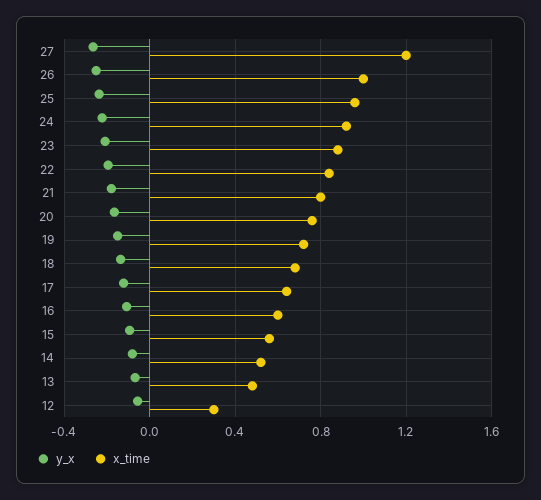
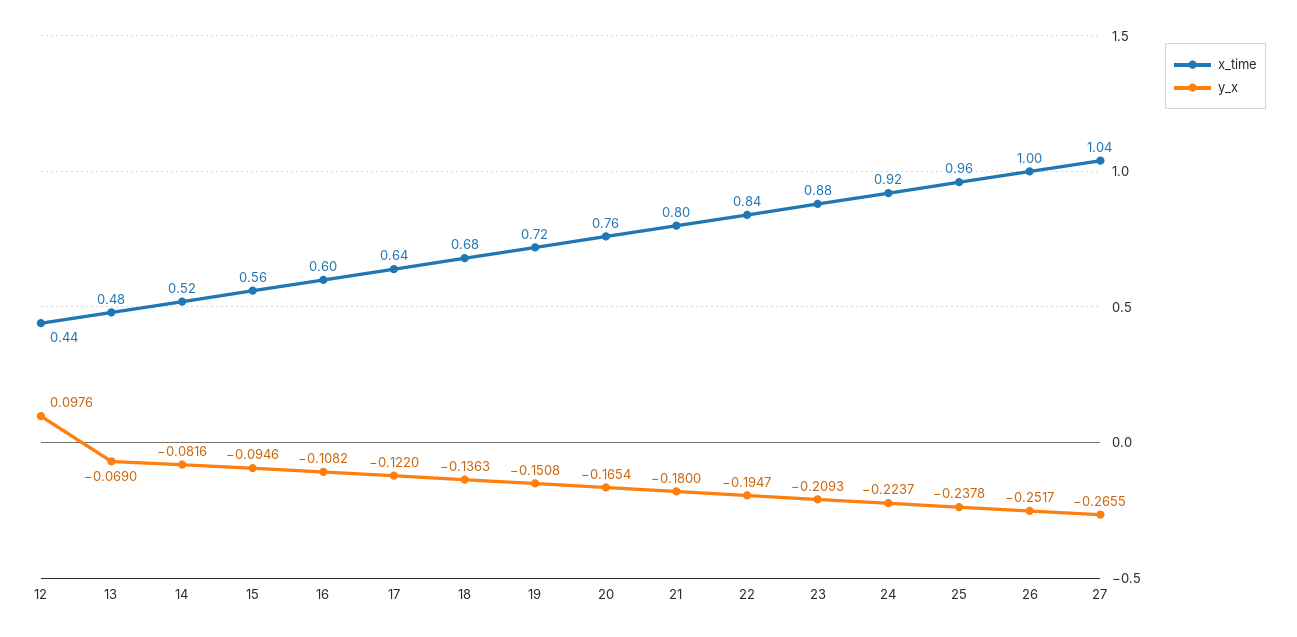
  {
    "y_x": {
      "27": -0.2655,
      "26": -0.2517,
      "25": -0.2378,
      "24": -0.2237,
      "23": -0.2093,
      "22": -0.1947,
      "21": -0.18,
      "20": -0.1654,
      "19": -0.1508,
      "18": -0.1363,
      "17": -0.122,
      "16": -0.1082,
      "15": -0.0946,
      "14": -0.0816,
      "13": -0.069,
-     "12": -0.05
+     "12": 0.0976
    },
    "x_time": {
-     "27": 1.2,
+     "27": 1.04,
      "26": 1,
      "25": 0.96,
      "24": 0.92,
      "23": 0.88,
      "22": 0.84,
      "21": 0.8,
      "20": 0.76,
      "19": 0.72,
      "18": 0.68,
      "17": 0.64,
      "16": 0.6,
      "15": 0.56,
      "14": 0.52,
      "13": 0.48,
-     "12": 0.3
+     "12": 0.44
    }
  }

